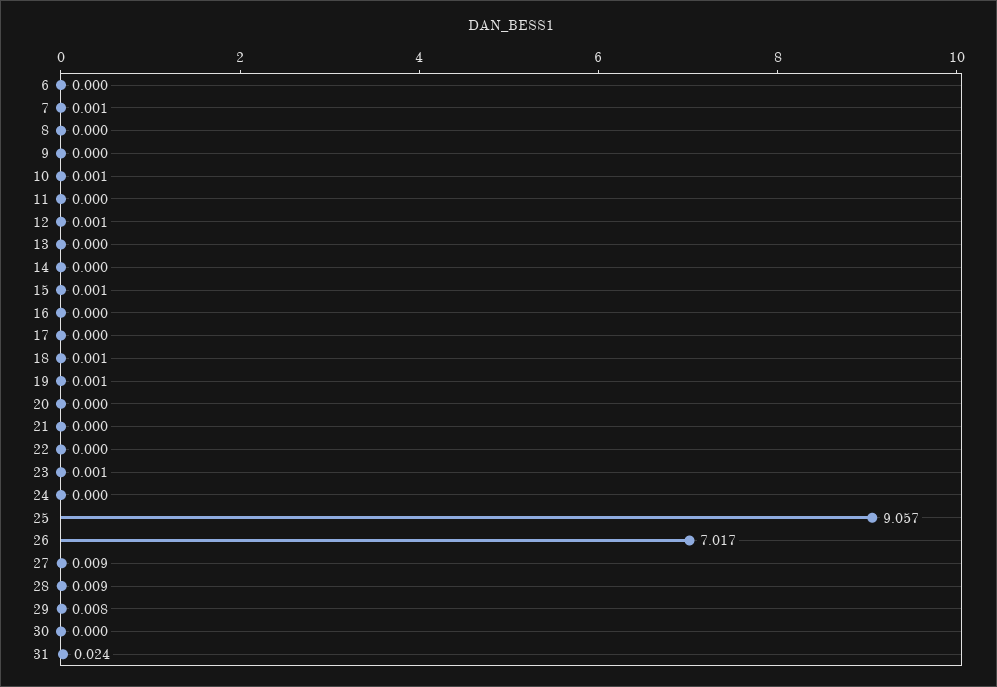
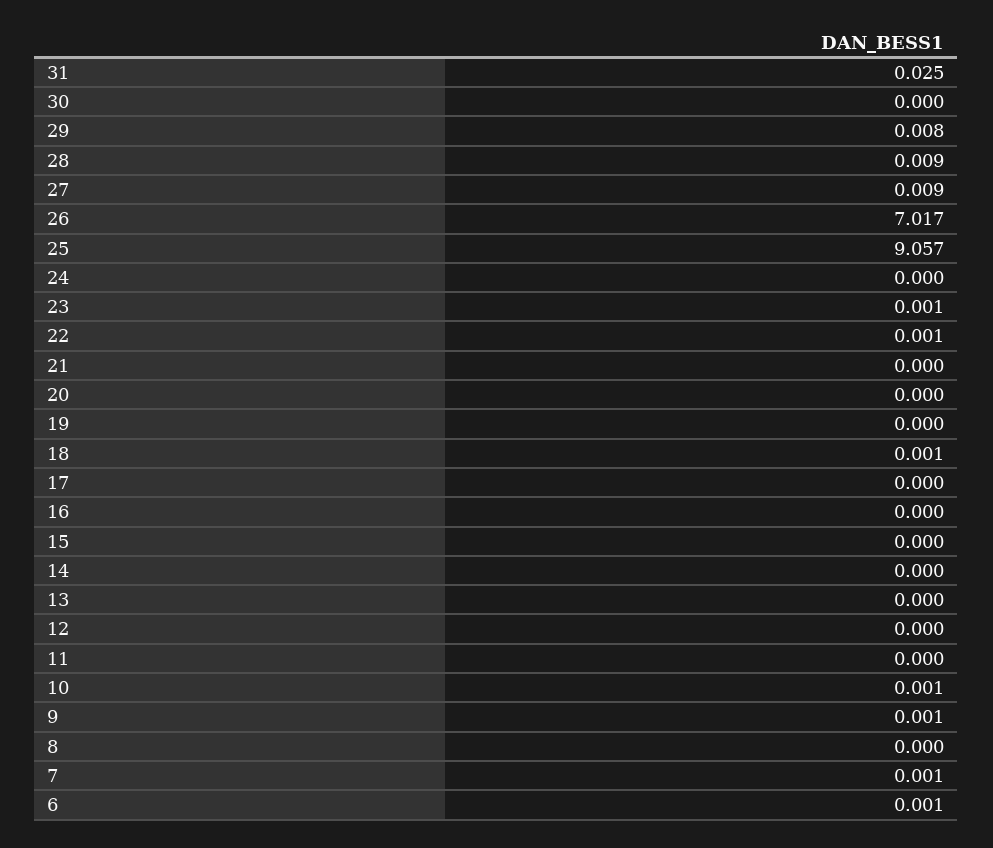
  {
-   "6": 0,
+   "6": 0.001,
    "7": 0.001,
    "8": 0,
-   "9": 0,
+   "9": 0.001,
    "10": 0.001,
    "11": 0,
-   "12": 0.001,
+   "12": 0,
    "13": 0,
    "14": 0,
-   "15": 0.001,
+   "15": 0,
    "16": 0,
    "17": 0,
    "18": 0.001,
-   "19": 0.001,
+   "19": 0,
    "20": 0,
    "21": 0,
-   "22": 0,
+   "22": 0.001,
    "23": 0.001,
    "24": 0,
    "25": 9.057,
    "26": 7.017,
    "27": 0.009,
    "28": 0.009,
    "29": 0.008,
    "30": 0,
-   "31": 0.024
+   "31": 0.025
  }

